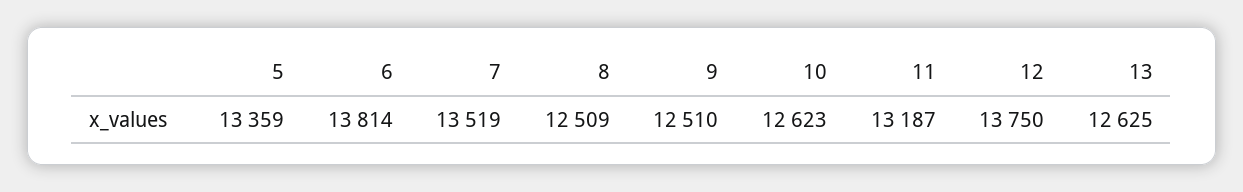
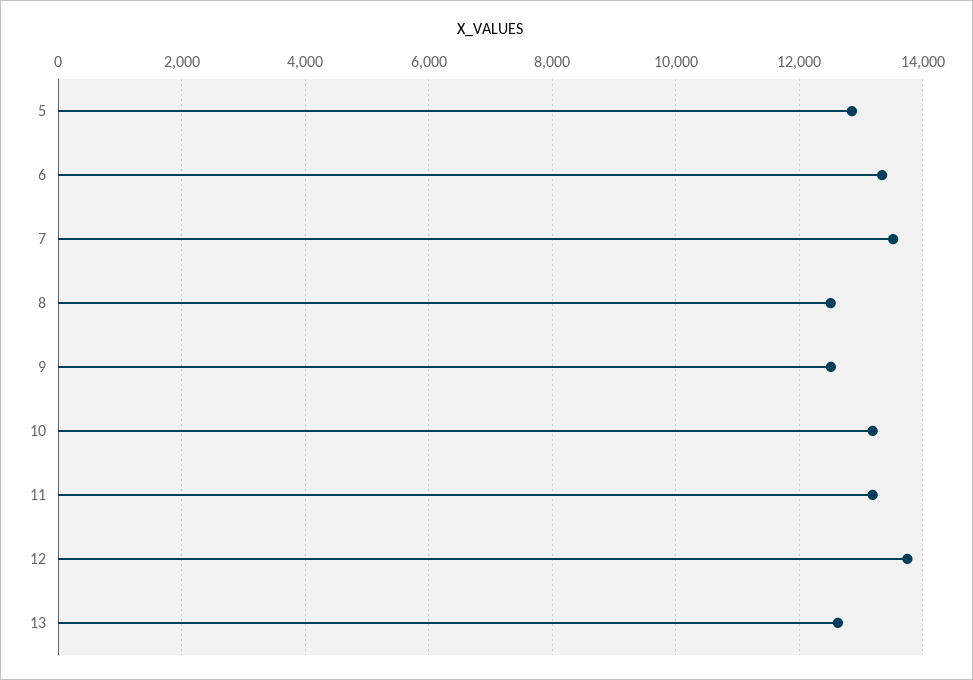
  {
-   "5": 13359,
+   "5": 12800,
-   "6": 13814,
+   "6": 13400,
    "7": 13519,
    "8": 12509,
    "9": 12510,
-   "10": 12623,
+   "10": 13200,
    "11": 13187,
    "12": 13750,
    "13": 12625
  }

